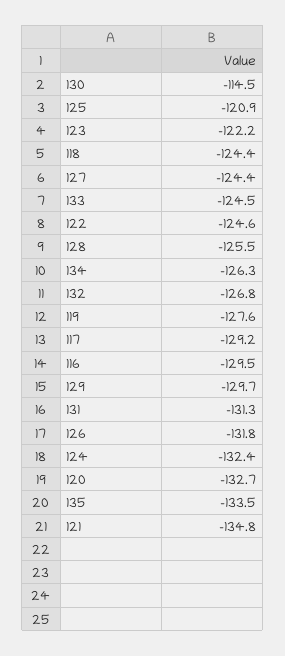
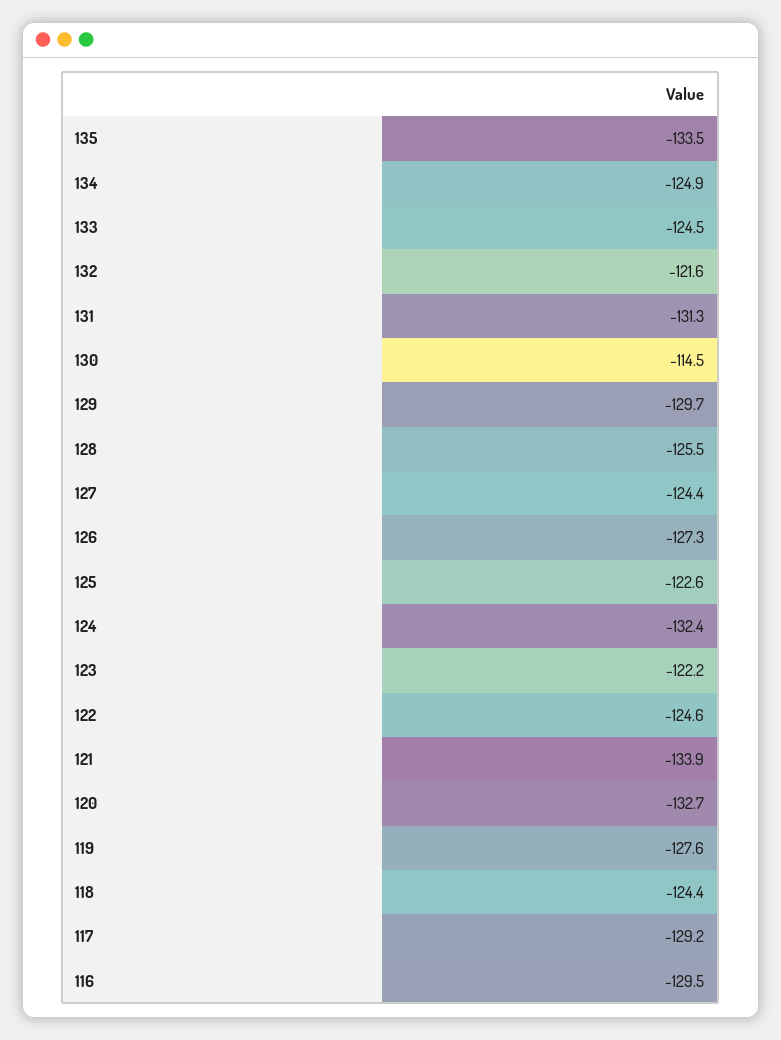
  {
    "130": -114.5,
-   "125": -120.9,
+   "125": -122.6,
    "123": -122.2,
    "118": -124.4,
    "127": -124.4,
    "133": -124.5,
    "122": -124.6,
    "128": -125.5,
-   "134": -126.3,
+   "134": -124.9,
-   "132": -126.8,
+   "132": -121.6,
    "119": -127.6,
    "117": -129.2,
    "116": -129.5,
    "129": -129.7,
    "131": -131.3,
-   "126": -131.8,
+   "126": -127.3,
    "124": -132.4,
    "120": -132.7,
    "135": -133.5,
-   "121": -134.8
+   "121": -133.9
  }

